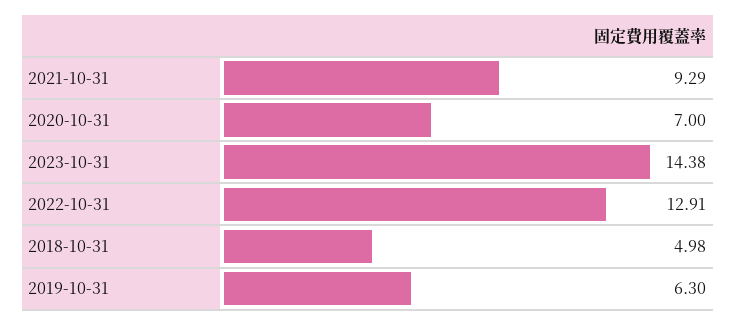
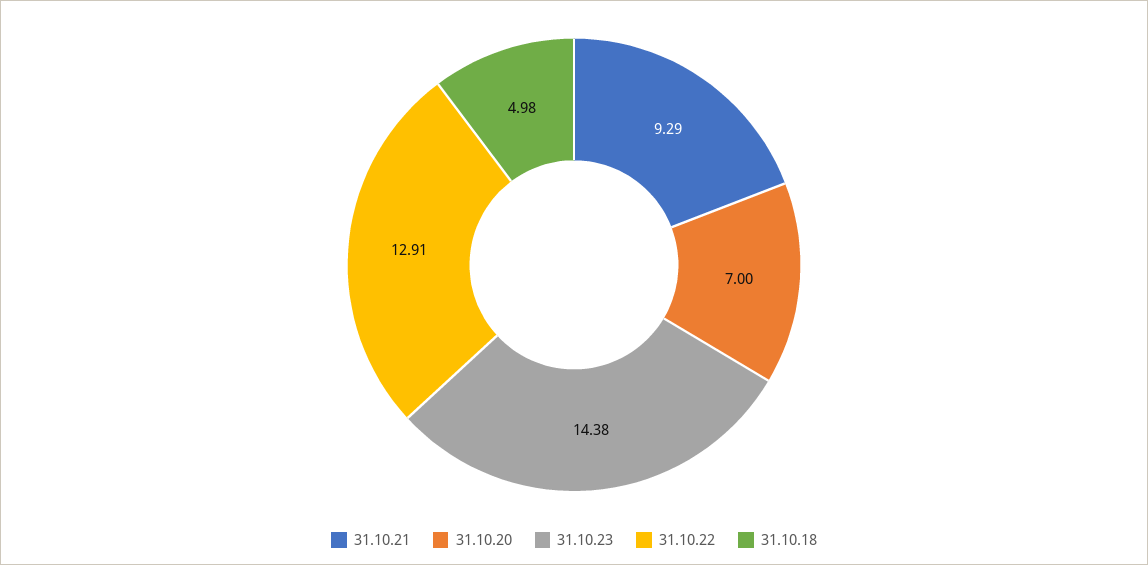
  {
    "2021-10-31": 9.29,
    "2020-10-31": 7,
    "2023-10-31": 14.38,
    "2022-10-31": 12.91,
-   "2018-10-31": 4.98,
+   "2018-10-31": 4.98
-   "2019-10-31": 6.3
  }

